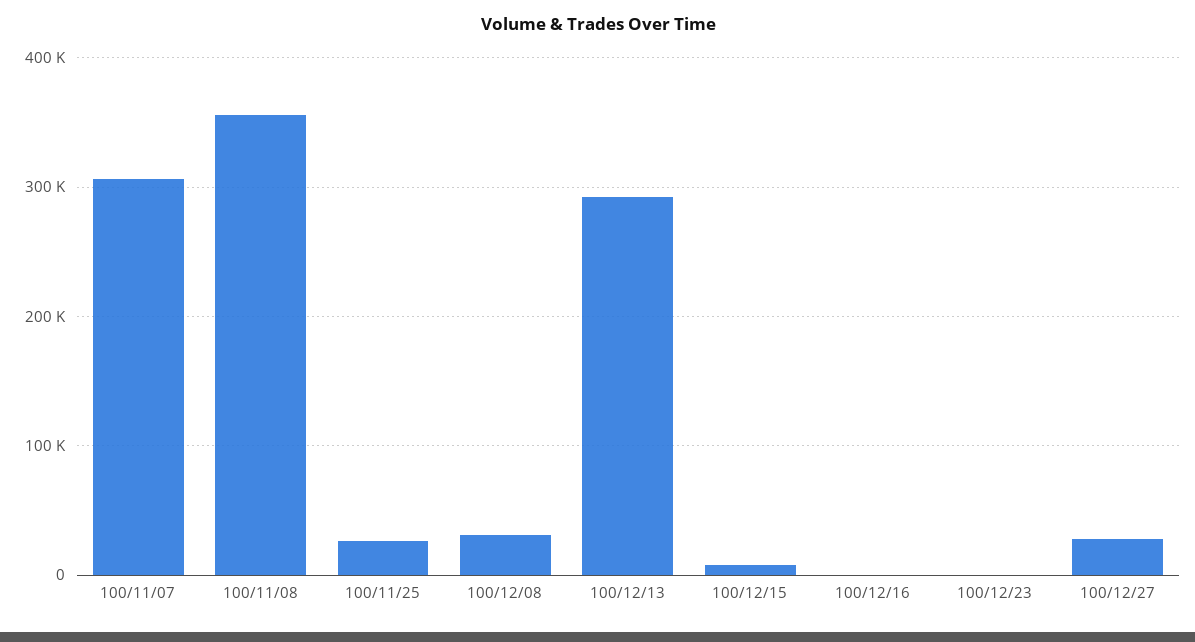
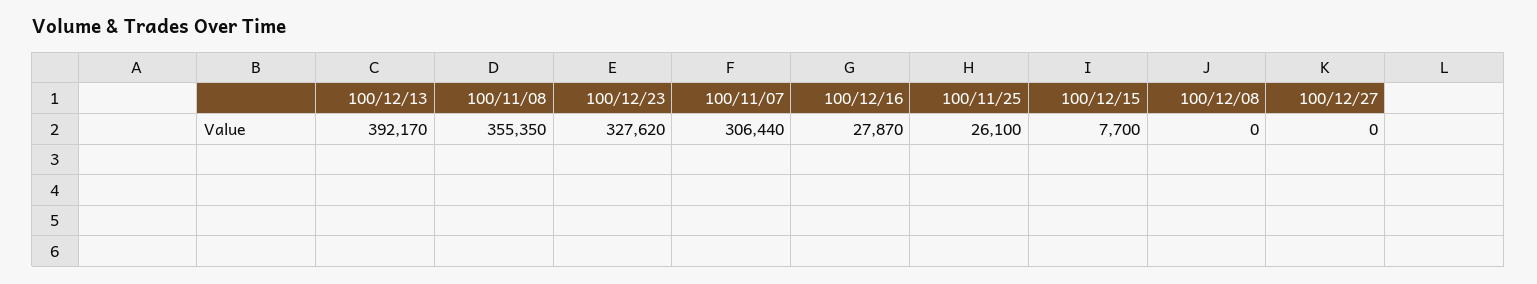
  {
    "100/11/07": 306440,
    "100/11/08": 355350,
    "100/11/25": 26100,
-   "100/12/08": 30000,
+   "100/12/08": 0,
-   "100/12/13": 290000,
+   "100/12/13": 392170,
    "100/12/15": 7700,
-   "100/12/16": 0,
+   "100/12/16": 27870,
-   "100/12/23": 0,
+   "100/12/23": 327620,
-   "100/12/27": 30000
+   "100/12/27": 0
  }

